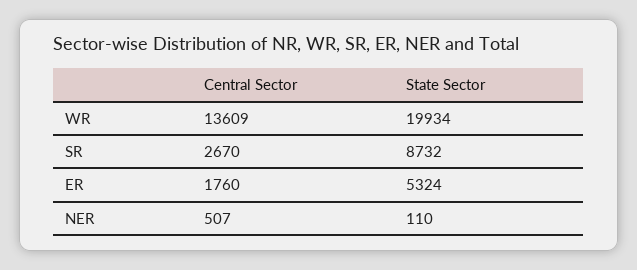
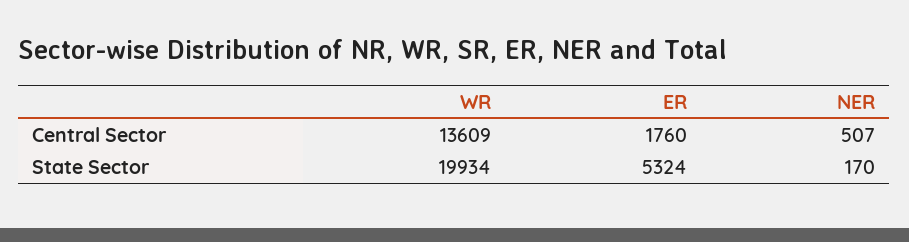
  {
    "Central Sector": {
      "WR": 13609,
-     "SR": 2670,
      "ER": 1760,
      "NER": 507
    },
    "State Sector": {
      "WR": 19934,
-     "SR": 8732,
      "ER": 5324,
-     "NER": 110
+     "NER": 170
    }
  }

